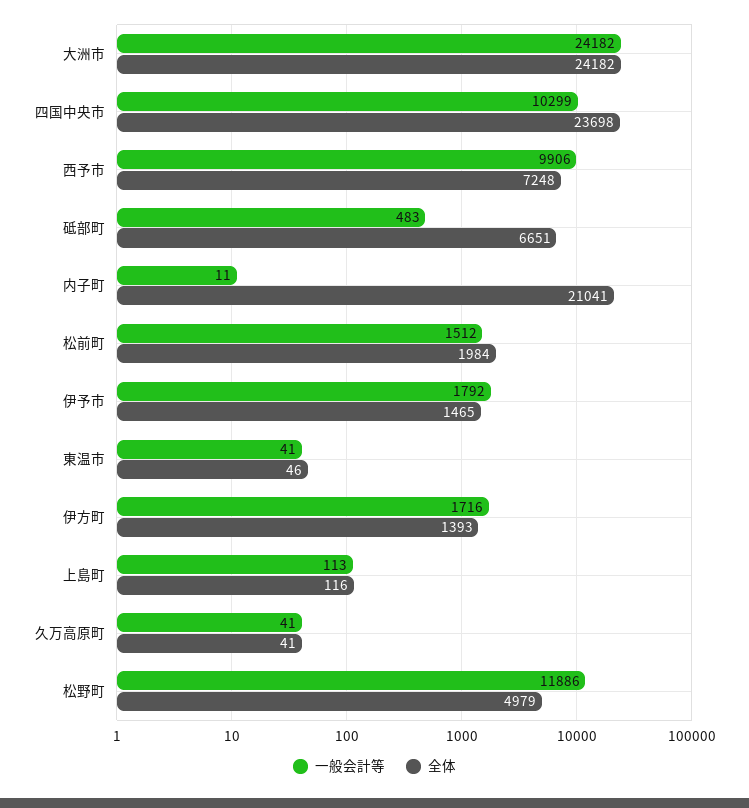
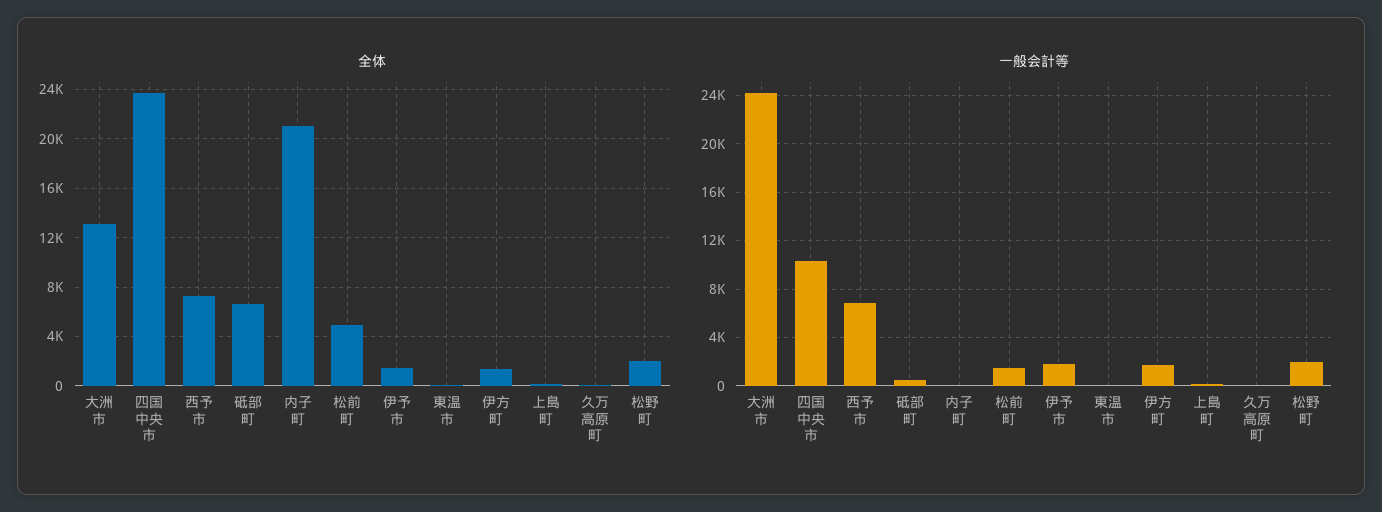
  {
    "一般会計等": {
      "大洲市": 24182,
      "四国中央市": 10299,
-     "西予市": 9906,
+     "西予市": 7000,
      "砥部町": 483,
      "内子町": 11,
      "松前町": 1512,
      "伊予市": 1792,
      "東温市": 41,
      "伊方町": 1716,
      "上島町": 113,
      "久万高原町": 41,
-     "松野町": 11886
+     "松野町": 2000
    },
    "全体": {
-     "大洲市": 24182,
+     "大洲市": 13000,
      "四国中央市": 23698,
      "西予市": 7248,
      "砥部町": 6651,
      "内子町": 21041,
-     "松前町": 1984,
+     "松前町": 5000,
      "伊予市": 1465,
      "東温市": 46,
      "伊方町": 1393,
      "上島町": 116,
      "久万高原町": 41,
-     "松野町": 4979
+     "松野町": 2000
    }
  }

